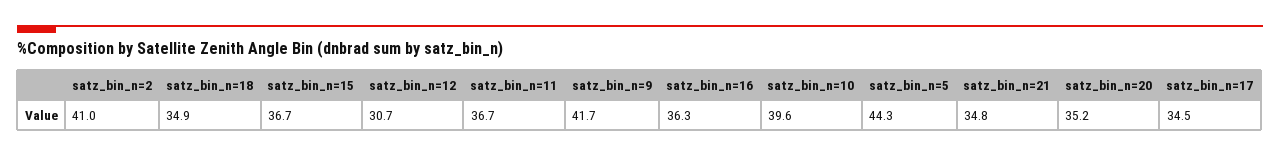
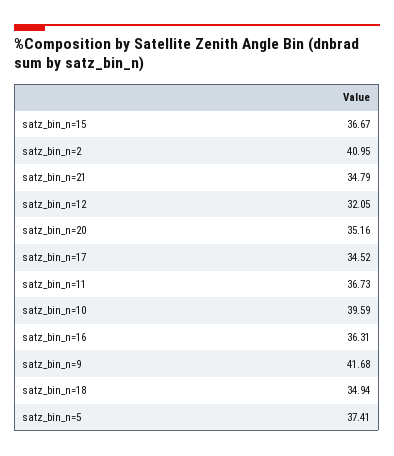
  {
    "satz_bin_n=2": 40.95,
    "satz_bin_n=18": 34.94,
    "satz_bin_n=15": 36.67,
-   "satz_bin_n=12": 30.7,
+   "satz_bin_n=12": 32.05,
    "satz_bin_n=11": 36.73,
    "satz_bin_n=9": 41.68,
    "satz_bin_n=16": 36.31,
    "satz_bin_n=10": 39.59,
-   "satz_bin_n=5": 44.3,
+   "satz_bin_n=5": 37.41,
    "satz_bin_n=21": 34.79,
    "satz_bin_n=20": 35.16,
    "satz_bin_n=17": 34.52
  }

